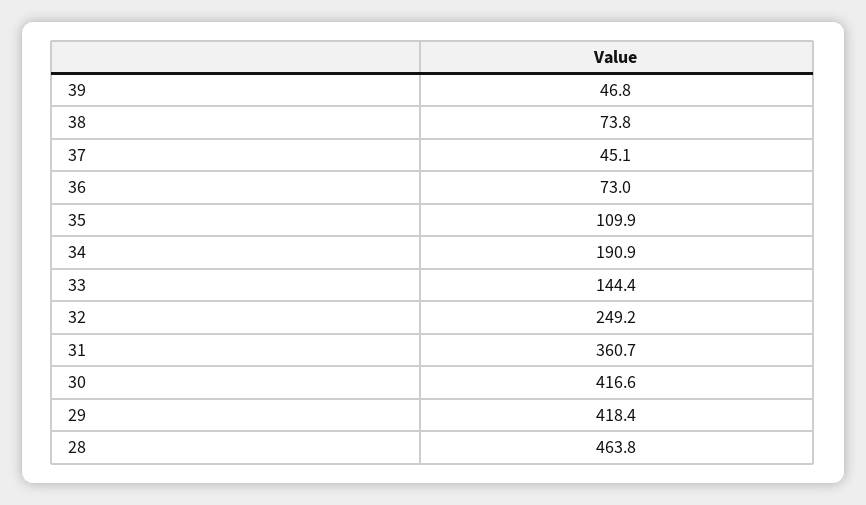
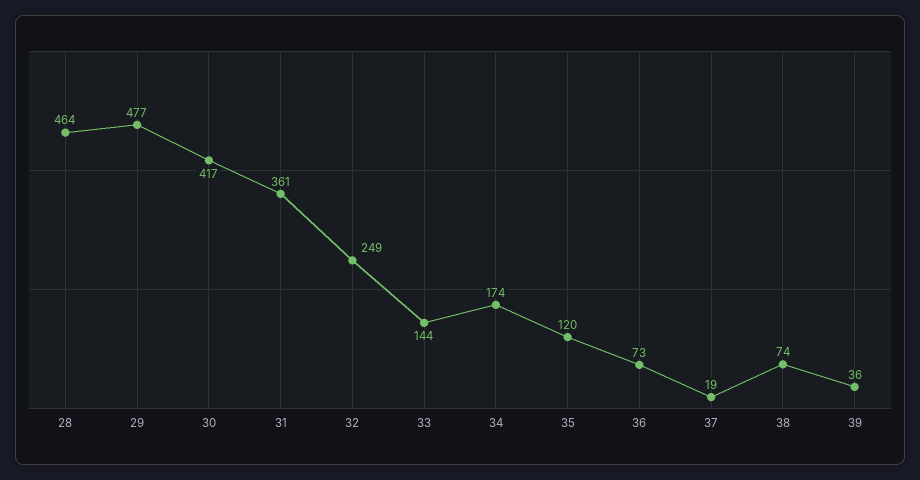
  {
-   "39": 46.8,
+   "39": 36,
    "38": 73.8,
-   "37": 45.1,
+   "37": 19,
    "36": 73,
-   "35": 109.9,
+   "35": 120,
-   "34": 190.9,
+   "34": 174,
    "33": 144.4,
    "32": 249.2,
    "31": 360.7,
    "30": 416.6,
-   "29": 418.4,
+   "29": 477,
    "28": 463.8
  }

